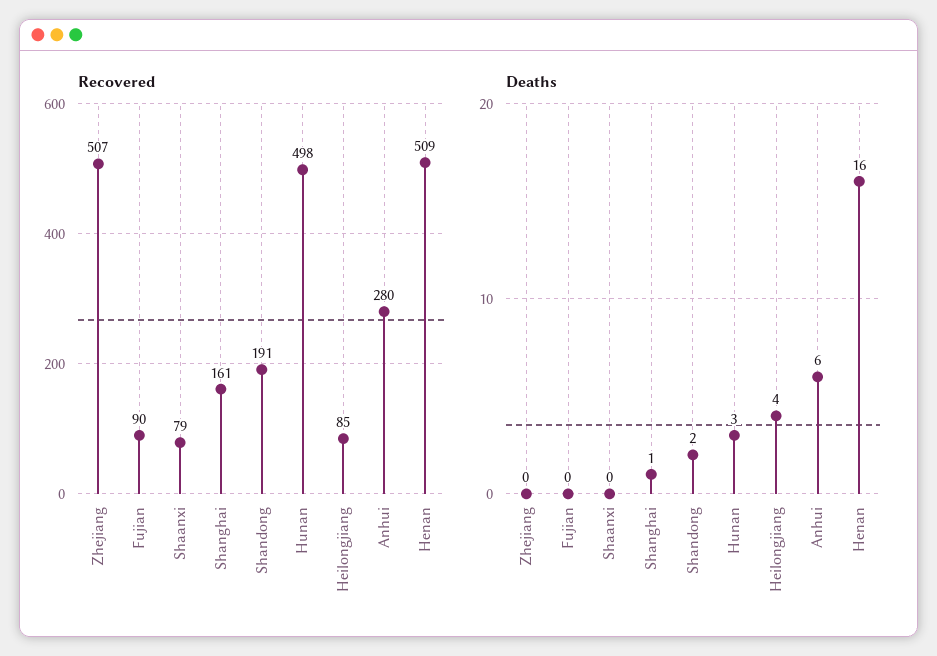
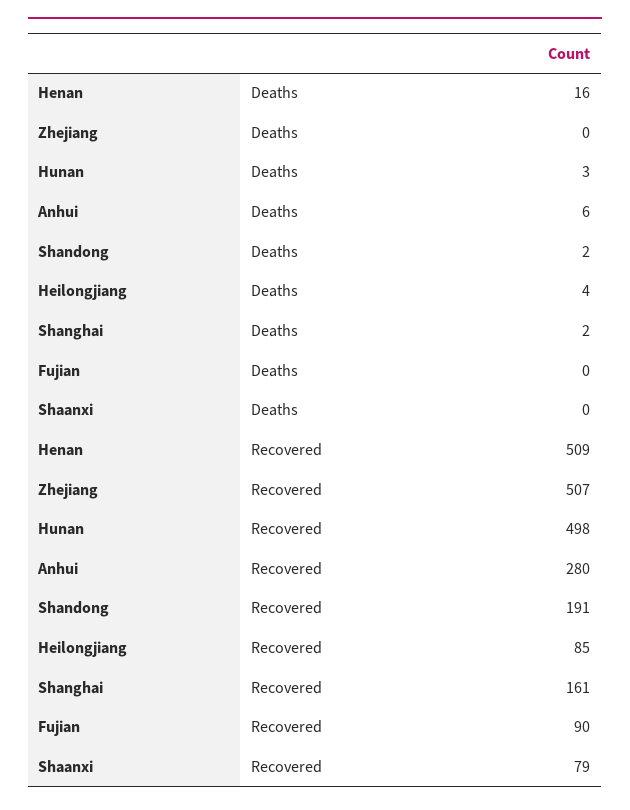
  {
    "Recovered": {
      "Zhejiang": 507,
      "Fujian": 90,
      "Shaanxi": 79,
      "Shanghai": 161,
      "Shandong": 191,
      "Hunan": 498,
      "Heilongjiang": 85,
      "Anhui": 280,
      "Henan": 509
    },
    "Deaths": {
      "Zhejiang": 0,
      "Fujian": 0,
      "Shaanxi": 0,
-     "Shanghai": 1,
+     "Shanghai": 2,
      "Shandong": 2,
      "Hunan": 3,
      "Heilongjiang": 4,
      "Anhui": 6,
      "Henan": 16
    }
  }

